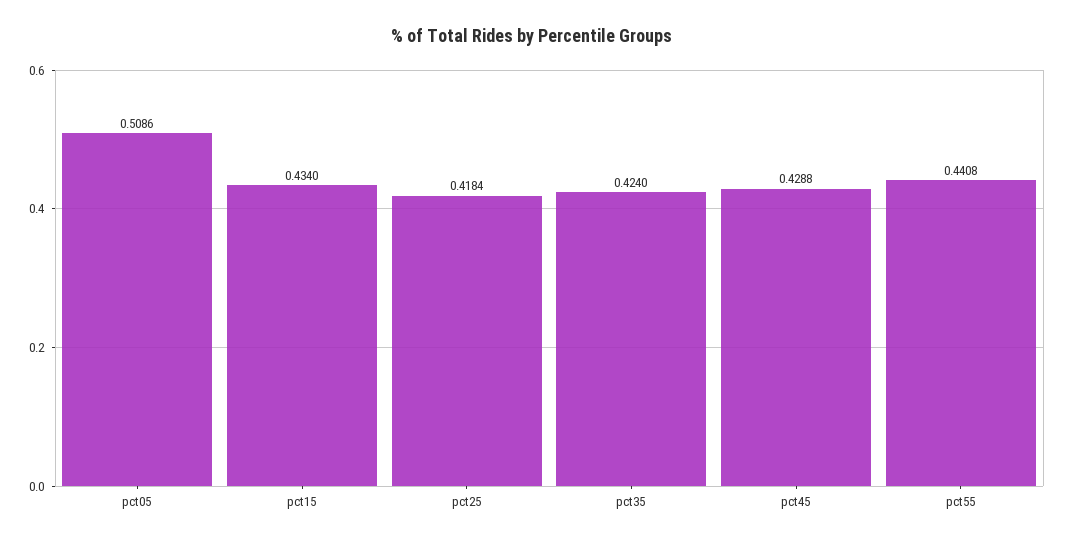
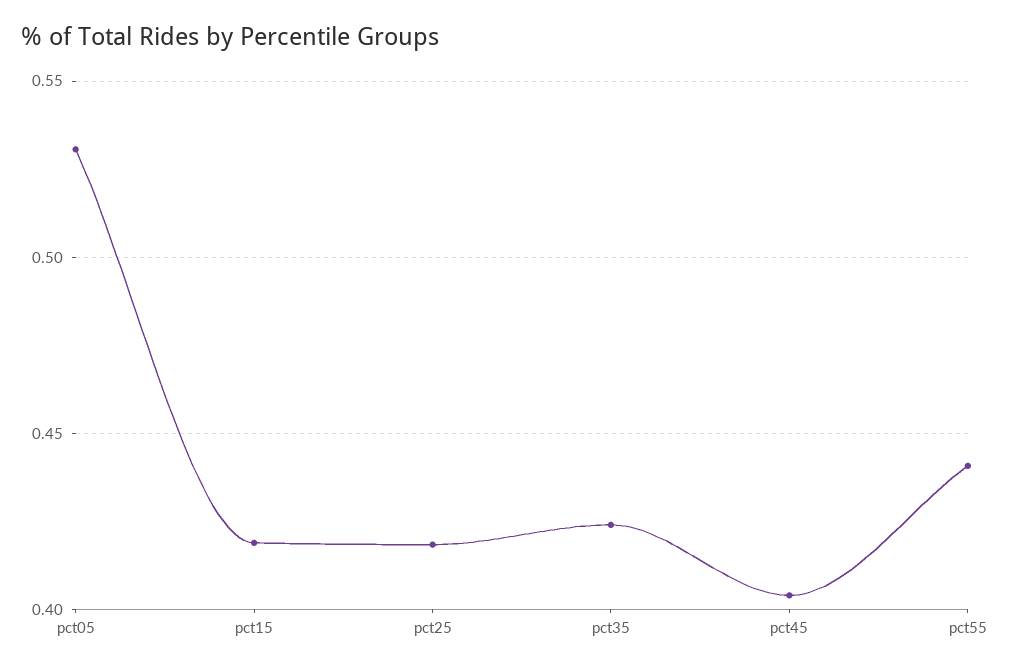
  {
-   "pct05": 0.5086,
+   "pct05": 0.53,
-   "pct15": 0.434,
+   "pct15": 0.42,
    "pct25": 0.4184,
    "pct35": 0.424,
-   "pct45": 0.4288,
+   "pct45": 0.405,
    "pct55": 0.4408
  }

